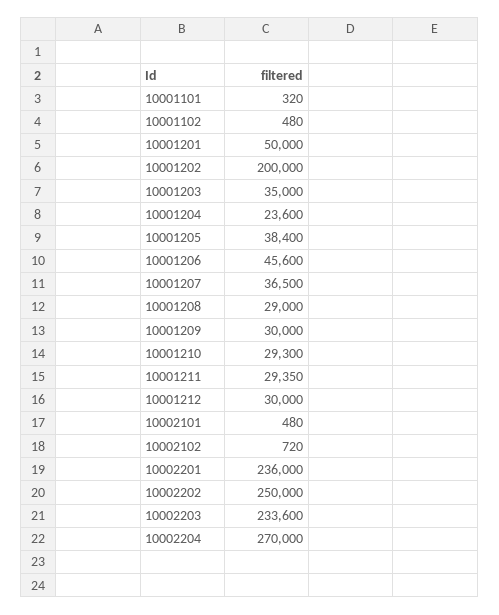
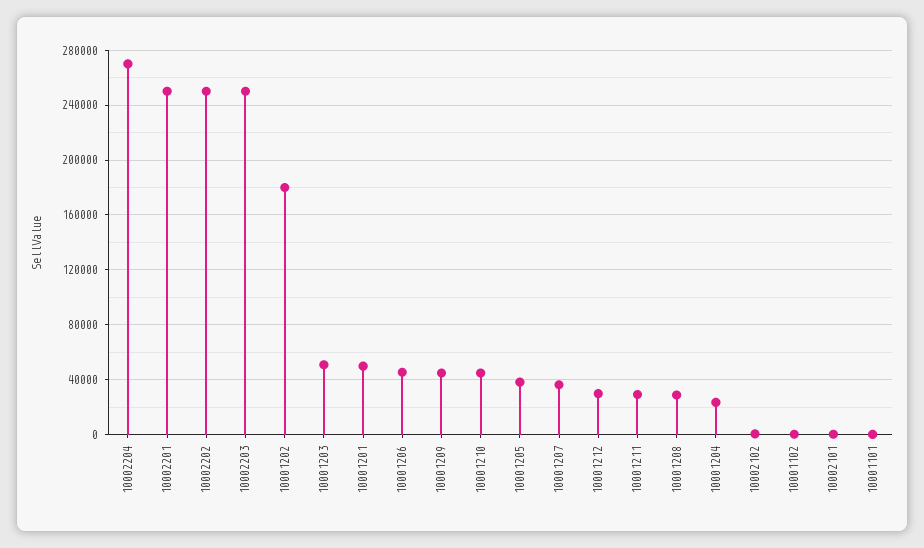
  {
    "10001101": 320,
    "10001102": 480,
    "10001201": 50000,
-   "10001202": 200000,
+   "10001202": 180000,
-   "10001203": 35000,
+   "10001203": 50000,
    "10001204": 23600,
    "10001205": 38400,
    "10001206": 45600,
    "10001207": 36500,
    "10001208": 29000,
-   "10001209": 30000,
+   "10001209": 45000,
-   "10001210": 29300,
+   "10001210": 45000,
    "10001211": 29350,
    "10001212": 30000,
    "10002101": 480,
    "10002102": 720,
-   "10002201": 236000,
+   "10002201": 250000,
    "10002202": 250000,
-   "10002203": 233600,
+   "10002203": 250000,
    "10002204": 270000
  }

